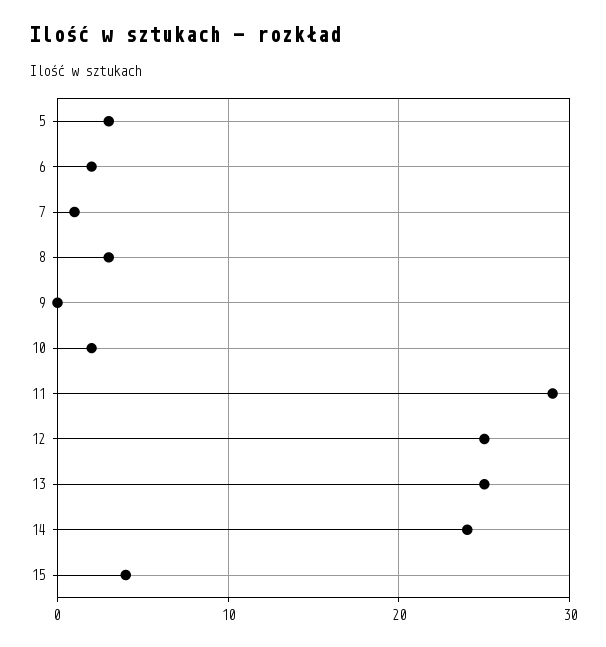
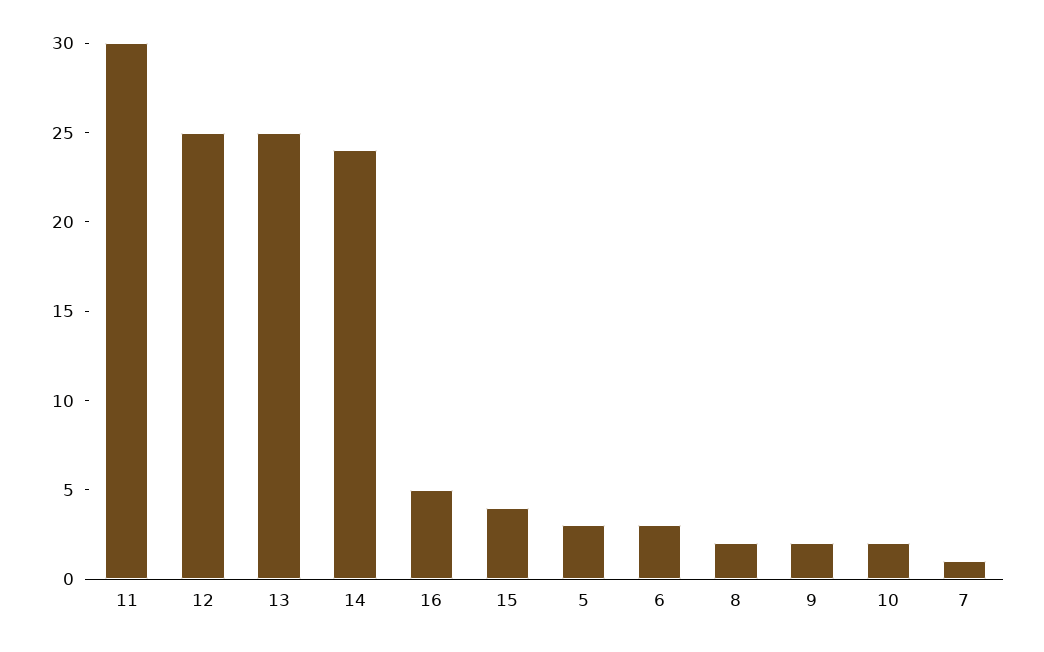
  {
    "5": 3,
-   "6": 2,
+   "6": 3,
    "7": 1,
-   "8": 3,
+   "8": 2,
-   "9": 0,
+   "9": 2,
    "10": 2,
-   "11": 29,
+   "11": 30,
    "12": 25,
    "13": 25,
    "14": 24,
-   "15": 4
+   "15": 4,
+   "16": 5
  }

